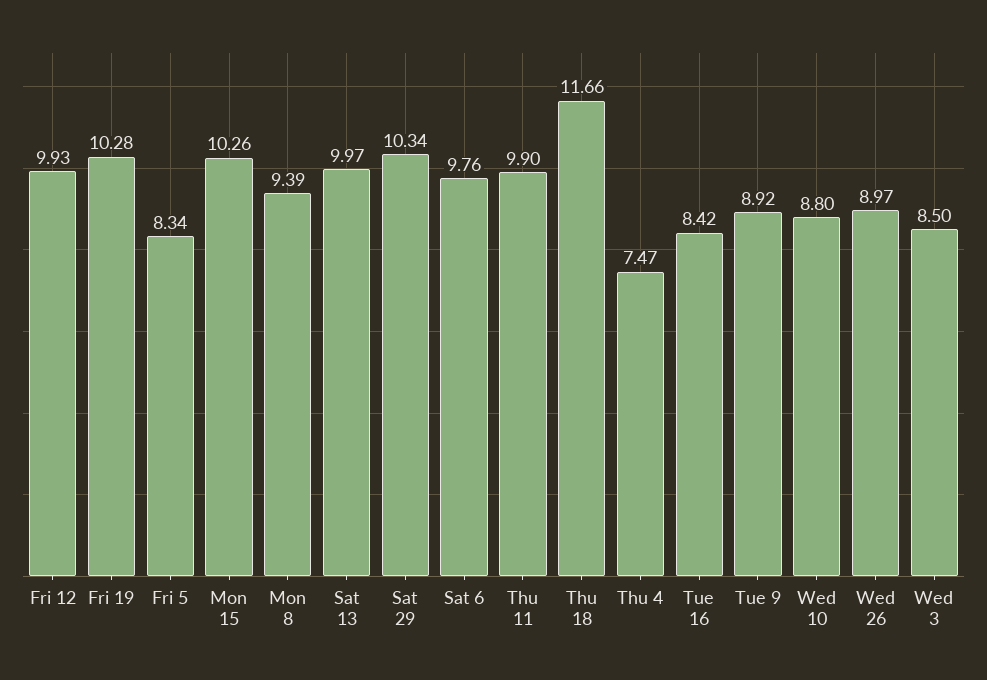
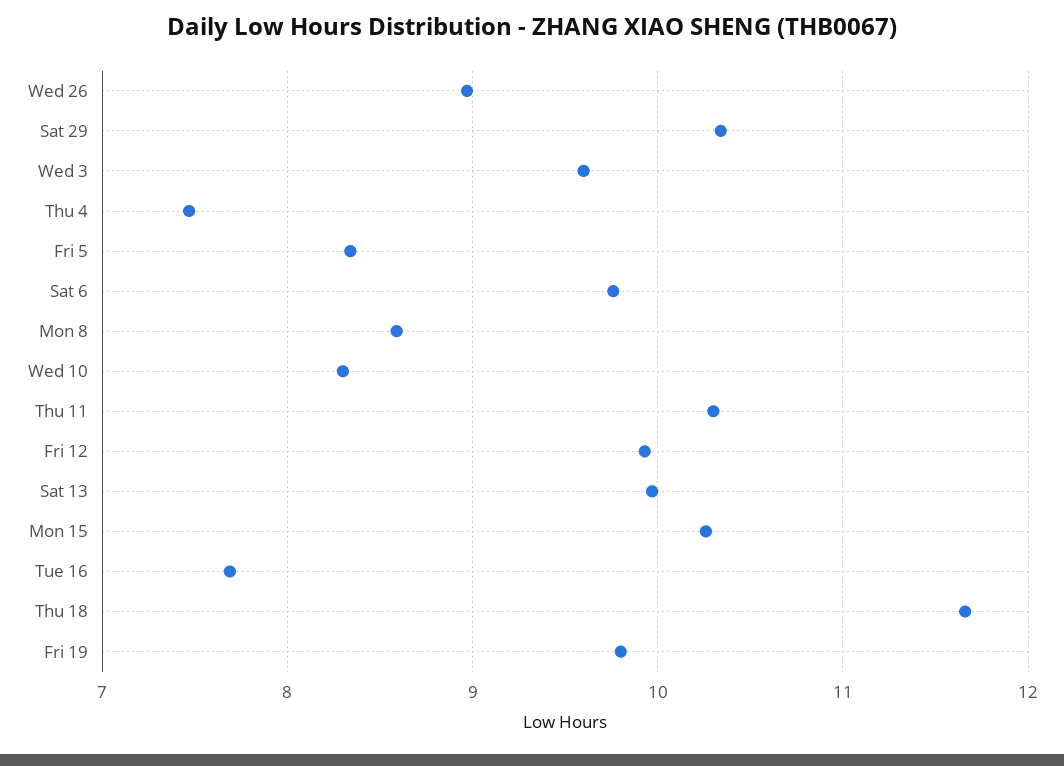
  {
    "Fri 12": 9.93,
-   "Fri 19": 10.28,
+   "Fri 19": 9.8,
    "Fri 5": 8.34,
    "Mon 15": 10.26,
-   "Mon 8": 9.39,
+   "Mon 8": 8.6,
    "Sat 13": 9.97,
    "Sat 29": 10.34,
    "Sat 6": 9.76,
-   "Thu 11": 9.9,
+   "Thu 11": 10.3,
    "Thu 18": 11.66,
    "Thu 4": 7.47,
-   "Tue 16": 8.42,
+   "Tue 16": 7.7,
-   "Tue 9": 8.92,
-   "Wed 10": 8.8,
+   "Wed 10": 8.3,
    "Wed 26": 8.97,
-   "Wed 3": 8.5
+   "Wed 3": 9.6
  }

